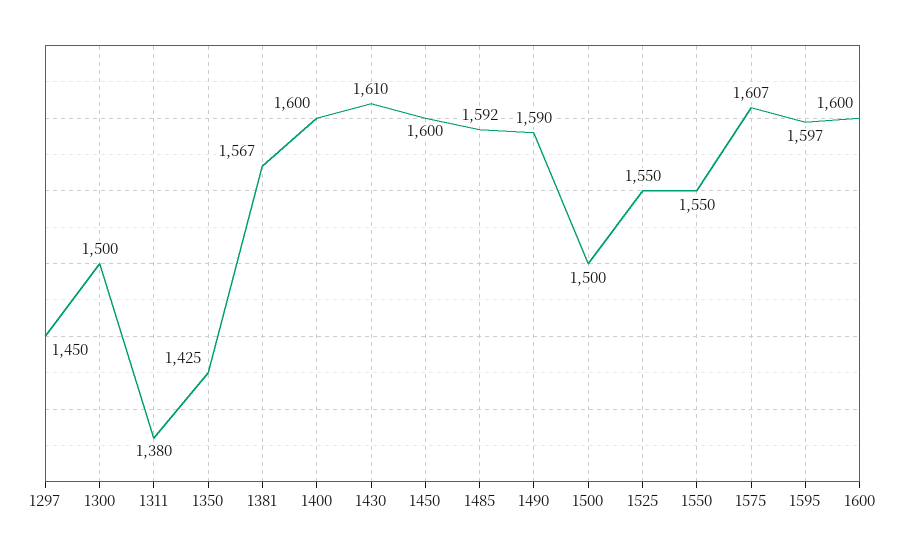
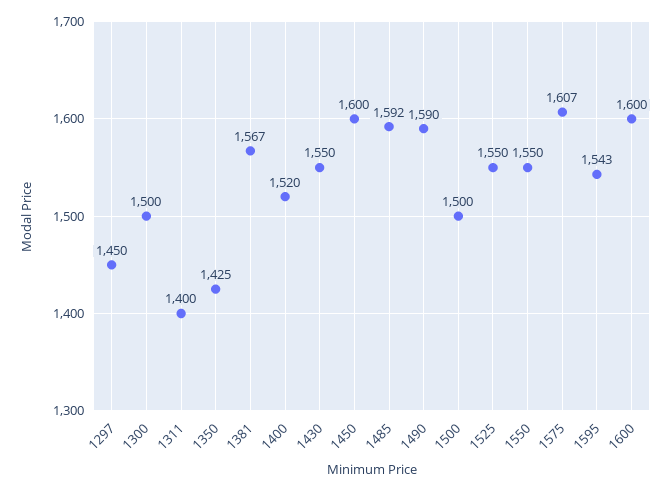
  {
    "1297": 1450,
    "1300": 1500,
-   "1311": 1380,
+   "1311": 1400,
    "1350": 1425,
    "1381": 1567,
-   "1400": 1600,
+   "1400": 1520,
-   "1430": 1610,
+   "1430": 1550,
    "1450": 1600,
    "1485": 1592,
    "1490": 1590,
    "1500": 1500,
    "1525": 1550,
    "1550": 1550,
    "1575": 1607,
-   "1595": 1597,
+   "1595": 1543,
    "1600": 1600
  }

